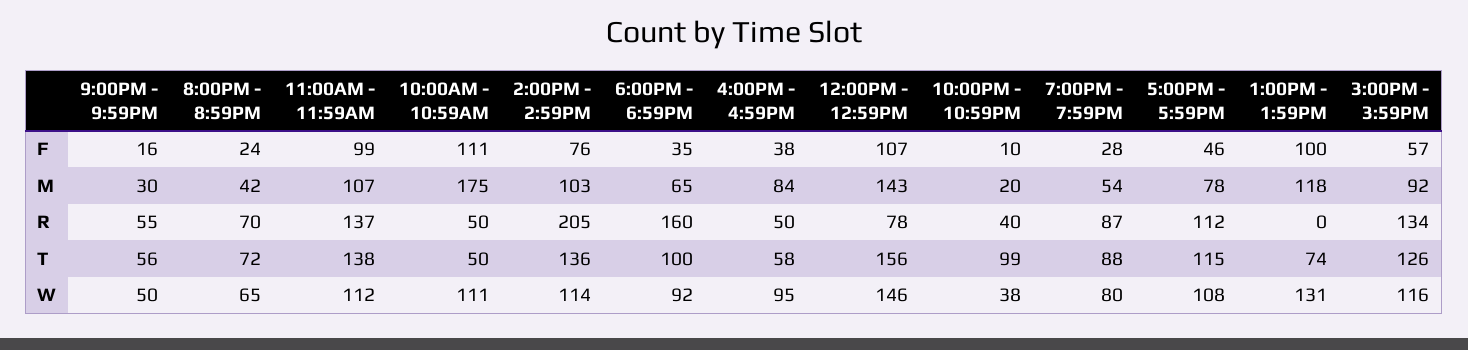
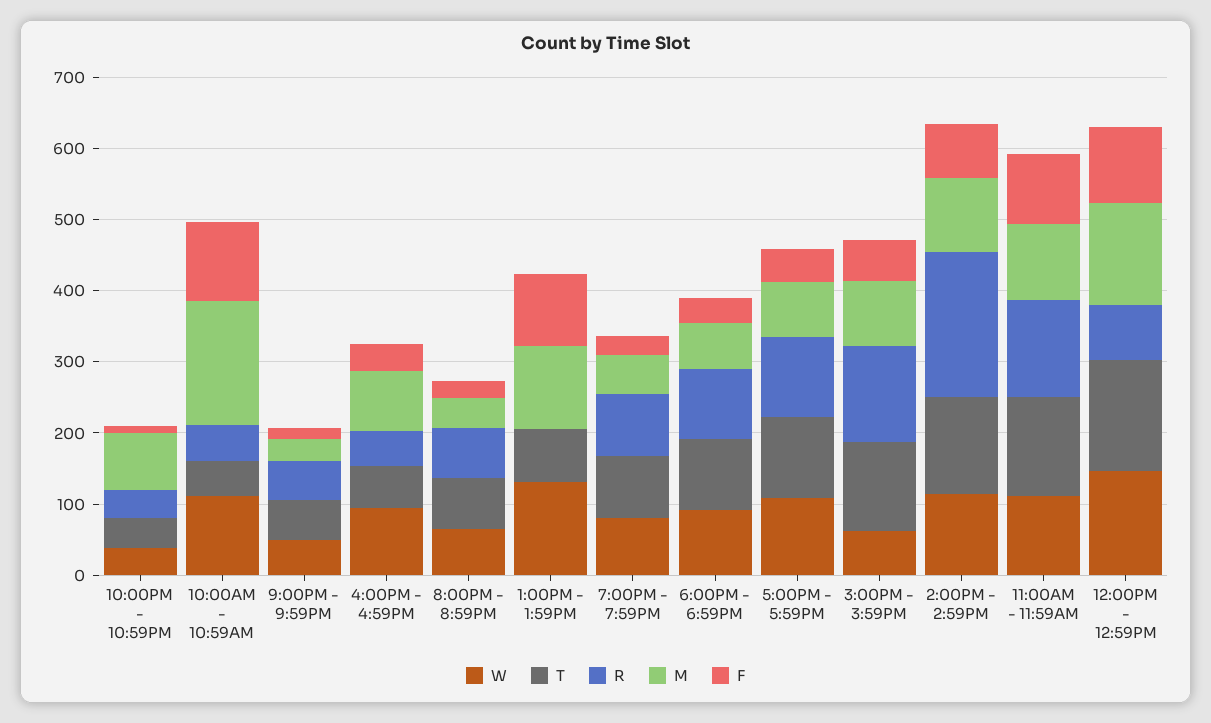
  {
    "F": {
      "9:00PM - 9:59PM": 16,
      "8:00PM - 8:59PM": 24,
      "11:00AM - 11:59AM": 99,
      "10:00AM - 10:59AM": 111,
      "2:00PM - 2:59PM": 76,
      "6:00PM - 6:59PM": 35,
      "4:00PM - 4:59PM": 38,
      "12:00PM - 12:59PM": 107,
      "10:00PM - 10:59PM": 10,
      "7:00PM - 7:59PM": 28,
      "5:00PM - 5:59PM": 46,
      "1:00PM - 1:59PM": 100,
      "3:00PM - 3:59PM": 57
    },
    "M": {
      "9:00PM - 9:59PM": 30,
      "8:00PM - 8:59PM": 42,
      "11:00AM - 11:59AM": 107,
      "10:00AM - 10:59AM": 175,
      "2:00PM - 2:59PM": 103,
      "6:00PM - 6:59PM": 65,
      "4:00PM - 4:59PM": 84,
      "12:00PM - 12:59PM": 143,
-     "10:00PM - 10:59PM": 20,
+     "10:00PM - 10:59PM": 80,
      "7:00PM - 7:59PM": 54,
      "5:00PM - 5:59PM": 78,
      "1:00PM - 1:59PM": 118,
      "3:00PM - 3:59PM": 92
    },
    "R": {
      "9:00PM - 9:59PM": 55,
      "8:00PM - 8:59PM": 70,
      "11:00AM - 11:59AM": 137,
      "10:00AM - 10:59AM": 50,
      "2:00PM - 2:59PM": 205,
-     "6:00PM - 6:59PM": 160,
+     "6:00PM - 6:59PM": 100,
      "4:00PM - 4:59PM": 50,
      "12:00PM - 12:59PM": 78,
      "10:00PM - 10:59PM": 40,
      "7:00PM - 7:59PM": 87,
      "5:00PM - 5:59PM": 112,
      "1:00PM - 1:59PM": 0,
      "3:00PM - 3:59PM": 134
    },
    "T": {
      "9:00PM - 9:59PM": 56,
      "8:00PM - 8:59PM": 72,
      "11:00AM - 11:59AM": 138,
      "10:00AM - 10:59AM": 50,
      "2:00PM - 2:59PM": 136,
      "6:00PM - 6:59PM": 100,
      "4:00PM - 4:59PM": 58,
      "12:00PM - 12:59PM": 156,
-     "10:00PM - 10:59PM": 99,
+     "10:00PM - 10:59PM": 40,
      "7:00PM - 7:59PM": 88,
      "5:00PM - 5:59PM": 115,
      "1:00PM - 1:59PM": 74,
      "3:00PM - 3:59PM": 126
    },
    "W": {
      "9:00PM - 9:59PM": 50,
      "8:00PM - 8:59PM": 65,
      "11:00AM - 11:59AM": 112,
      "10:00AM - 10:59AM": 111,
      "2:00PM - 2:59PM": 114,
      "6:00PM - 6:59PM": 92,
      "4:00PM - 4:59PM": 95,
      "12:00PM - 12:59PM": 146,
      "10:00PM - 10:59PM": 38,
      "7:00PM - 7:59PM": 80,
      "5:00PM - 5:59PM": 108,
      "1:00PM - 1:59PM": 131,
-     "3:00PM - 3:59PM": 116
+     "3:00PM - 3:59PM": 60
    }
  }

